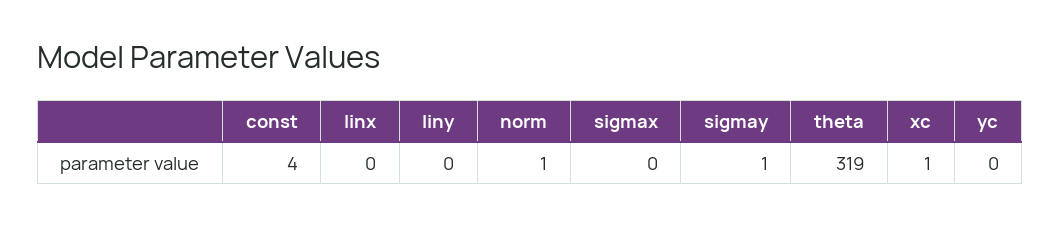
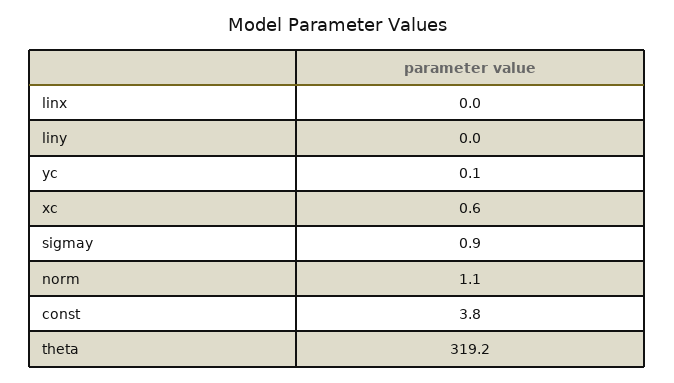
  {
    "const": 3.8,
    "linx": 0,
    "liny": 0,
    "norm": 1.1,
-   "sigmax": 0,
    "sigmay": 0.9,
    "theta": 319.2,
    "xc": 0.6,
    "yc": 0.1
  }

